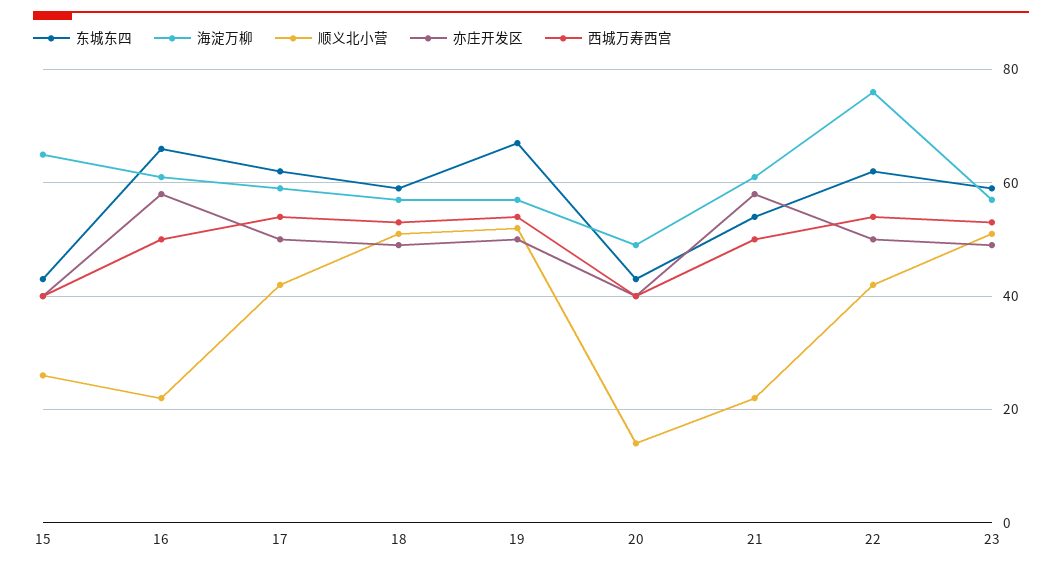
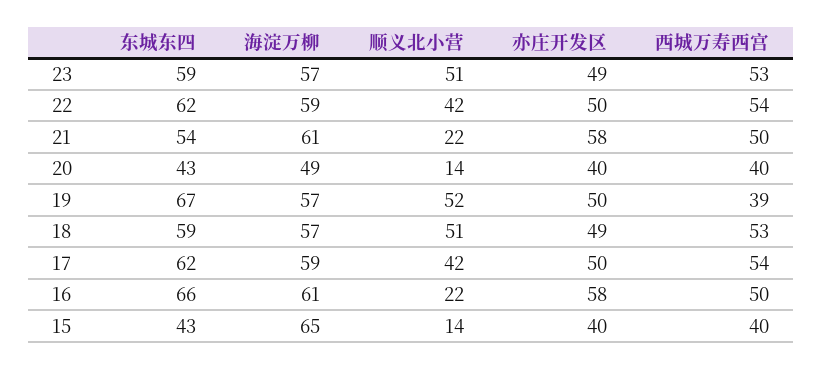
  {
    "东城东四": {
      "15": 43,
      "16": 66,
      "17": 62,
      "18": 59,
      "19": 67,
      "20": 43,
      "21": 54,
      "22": 62,
      "23": 59
    },
    "海淀万柳": {
      "15": 65,
      "16": 61,
      "17": 59,
      "18": 57,
      "19": 57,
      "20": 49,
      "21": 61,
-     "22": 75,
+     "22": 59,
      "23": 57
    },
    "顺义北小营": {
-     "15": 25,
+     "15": 14,
      "16": 22,
      "17": 42,
      "18": 51,
      "19": 52,
      "20": 14,
      "21": 22,
      "22": 42,
      "23": 51
    },
    "亦庄开发区": {
      "15": 40,
      "16": 58,
      "17": 50,
      "18": 49,
      "19": 50,
      "20": 40,
      "21": 58,
      "22": 50,
      "23": 49
    },
    "西城万寿西宫": {
      "15": 40,
      "16": 50,
      "17": 54,
      "18": 53,
-     "19": 55,
+     "19": 39,
      "20": 40,
      "21": 50,
      "22": 54,
      "23": 53
    }
  }

